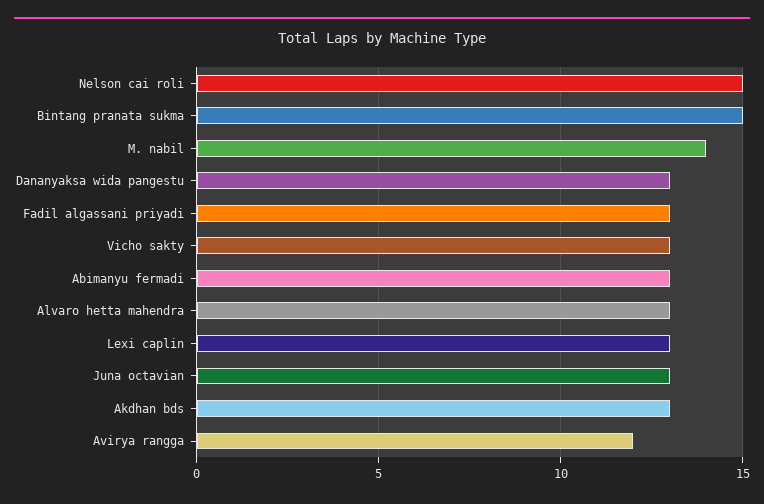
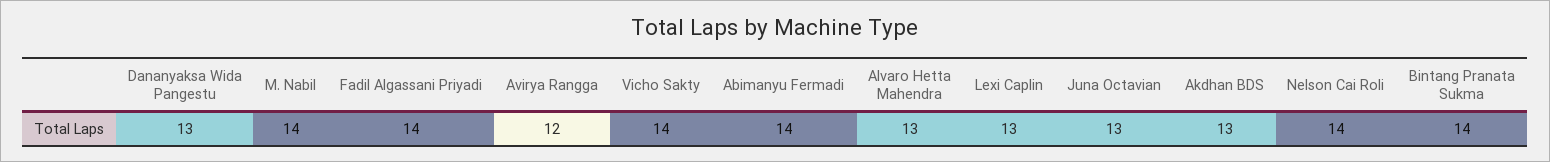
  {
-   "Nelson cai roli": 15,
+   "Nelson cai roli": 14,
-   "Bintang pranata sukma": 15,
+   "Bintang pranata sukma": 14,
    "M. nabil": 14,
    "Dananyaksa wida pangestu": 13,
-   "Fadil algassani priyadi": 13,
+   "Fadil algassani priyadi": 14,
-   "Vicho sakty": 13,
+   "Vicho sakty": 14,
-   "Abimanyu fermadi": 13,
+   "Abimanyu fermadi": 14,
    "Alvaro hetta mahendra": 13,
    "Lexi caplin": 13,
    "Juna octavian": 13,
    "Akdhan bds": 13,
    "Avirya rangga": 12
  }

